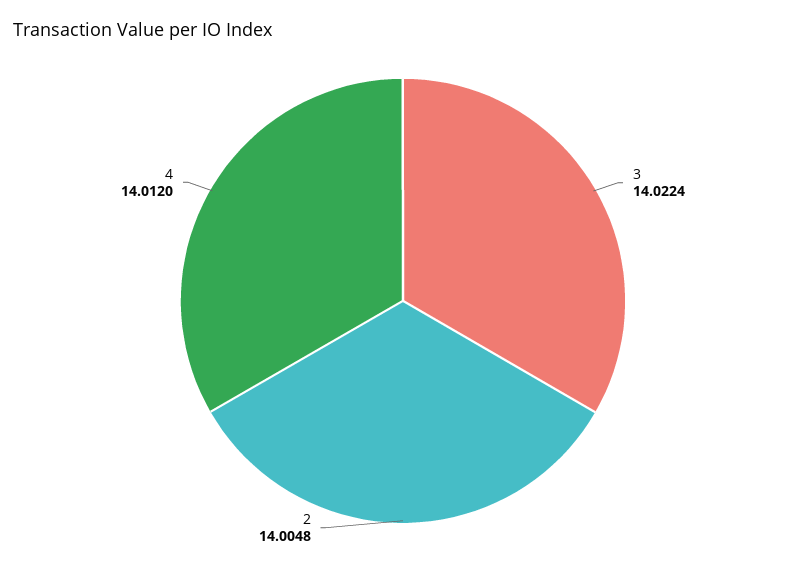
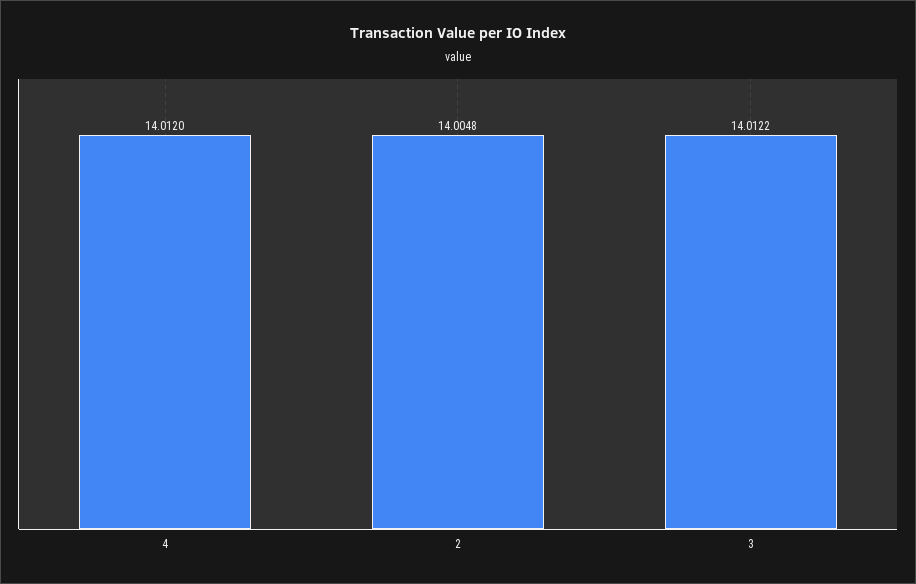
  {
-   "3": 14.0224,
+   "3": 14.0122,
    "2": 14.0048,
    "4": 14.012
  }

